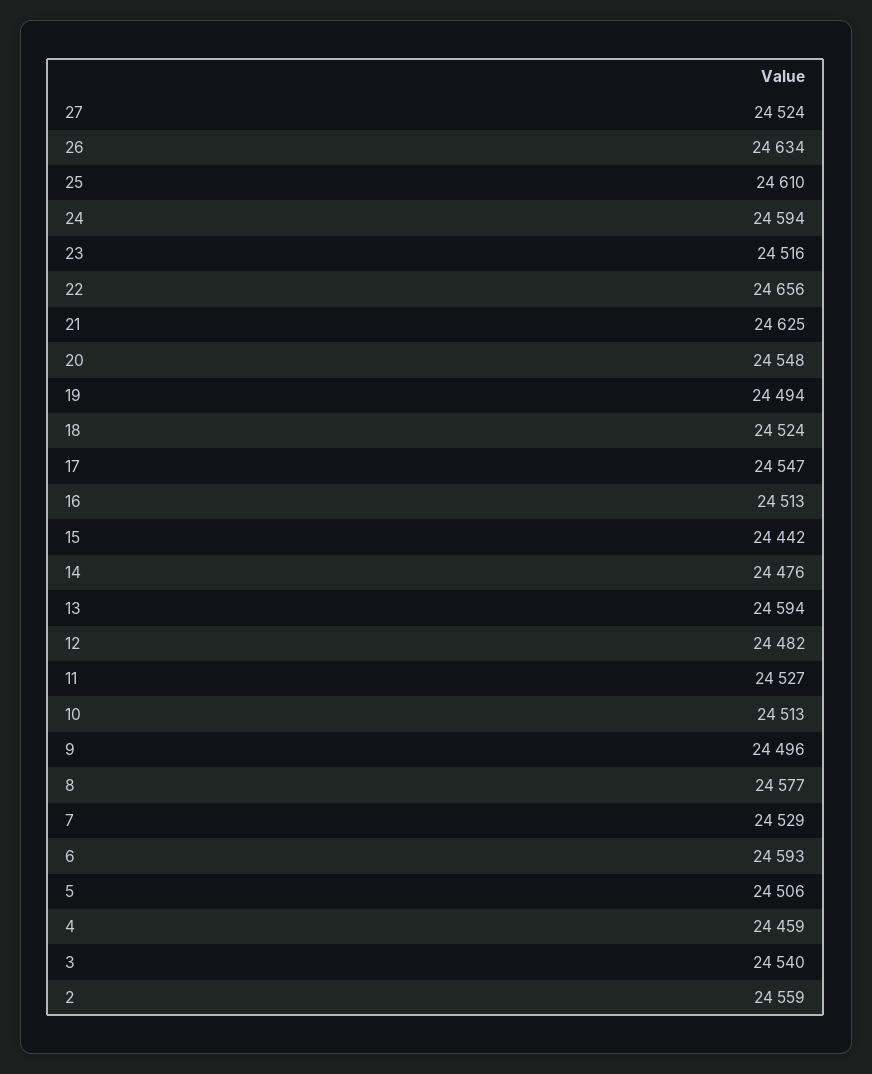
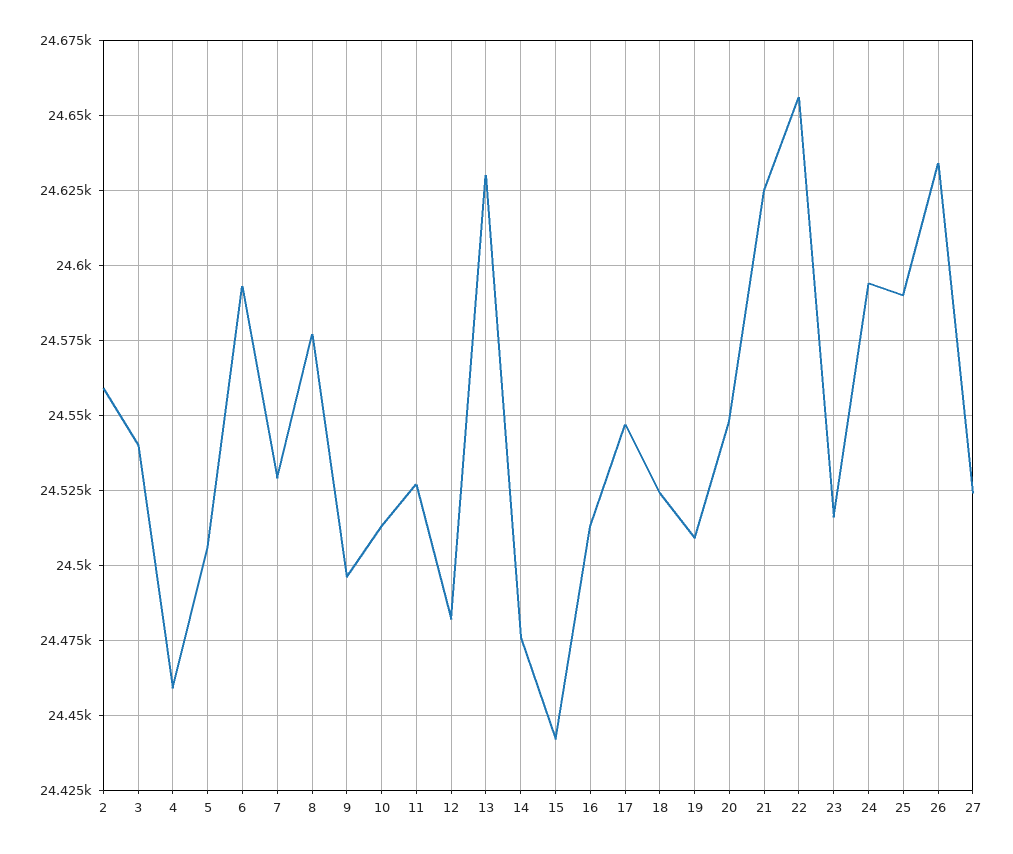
  {
    "27": 24524,
    "26": 24634,
-   "25": 24610,
+   "25": 24590,
    "24": 24594,
    "23": 24516,
    "22": 24656,
    "21": 24625,
    "20": 24548,
-   "19": 24494,
+   "19": 24510,
    "18": 24524,
    "17": 24547,
    "16": 24513,
    "15": 24442,
    "14": 24476,
-   "13": 24594,
+   "13": 24630,
    "12": 24482,
    "11": 24527,
    "10": 24513,
    "9": 24496,
    "8": 24577,
    "7": 24529,
    "6": 24593,
    "5": 24506,
    "4": 24459,
    "3": 24540,
    "2": 24559
  }

